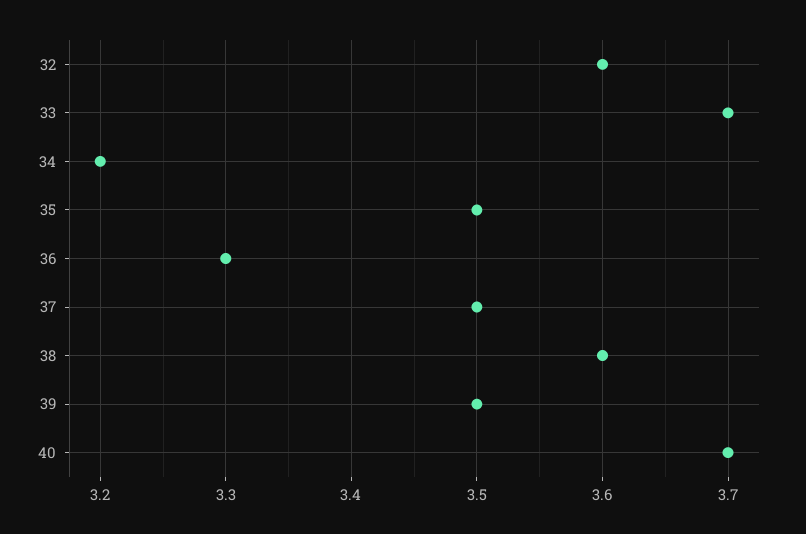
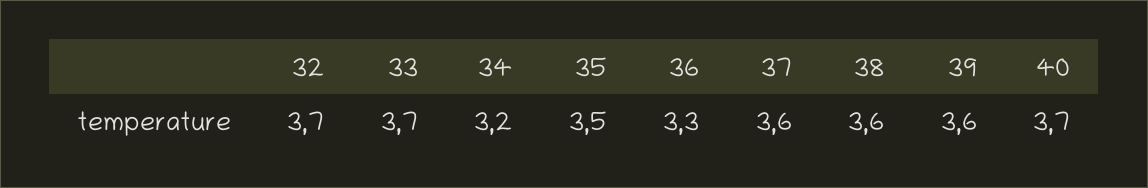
  {
-   "32": 3.6,
+   "32": 3.7,
    "33": 3.7,
    "34": 3.2,
    "35": 3.5,
    "36": 3.3,
-   "37": 3.5,
+   "37": 3.6,
    "38": 3.6,
-   "39": 3.5,
+   "39": 3.6,
    "40": 3.7
  }

